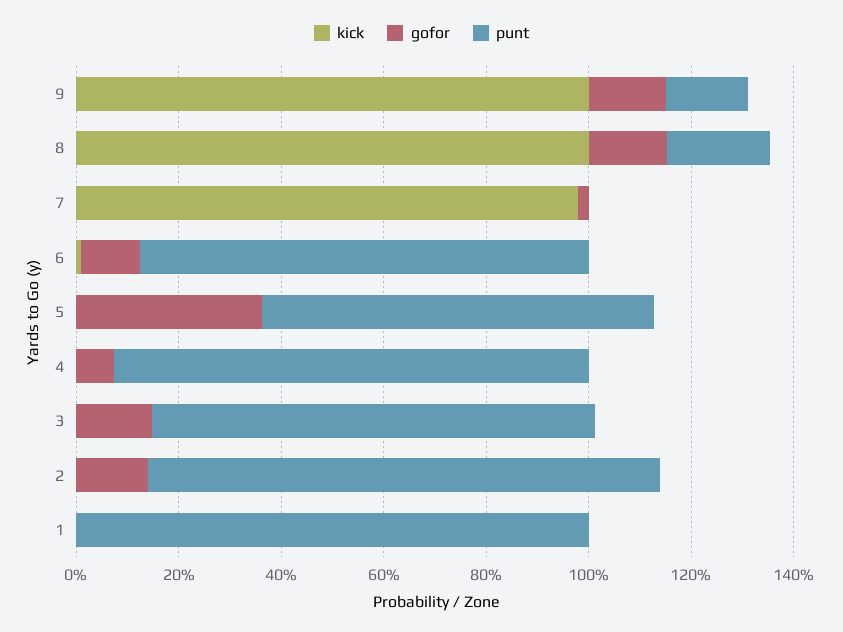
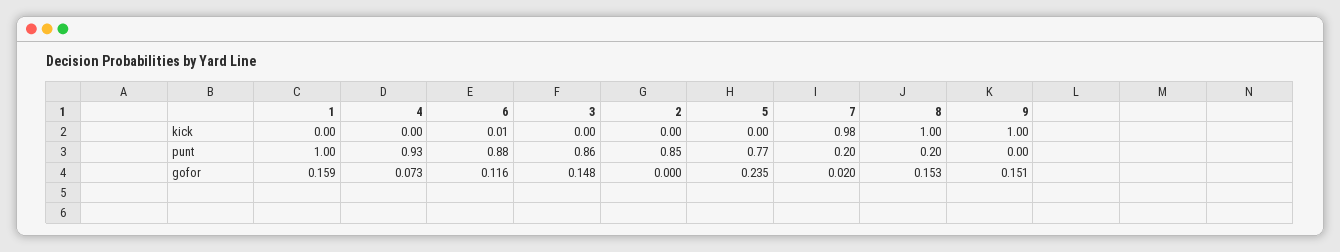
  {
    "kick": {
      "9": 1,
      "8": 1,
      "7": 0.98,
      "6": 0.01,
      "5": 0,
      "4": 0,
      "3": 0,
      "2": 0,
      "1": 0
    },
    "gofor": {
      "9": 0.151,
      "8": 0.153,
      "7": 0.02,
      "6": 0.116,
-     "5": 0.35,
+     "5": 0.235,
      "4": 0.073,
      "3": 0.148,
-     "2": 0.15,
+     "2": 0,
-     "1": 0
+     "1": 0.159
    },
    "punt": {
-     "9": 0.15,
+     "9": 0,
      "8": 0.2,
-     "7": 0,
+     "7": 0.2,
      "6": 0.88,
      "5": 0.77,
      "4": 0.93,
      "3": 0.86,
-     "2": 1,
+     "2": 0.85,
      "1": 1
    }
  }

